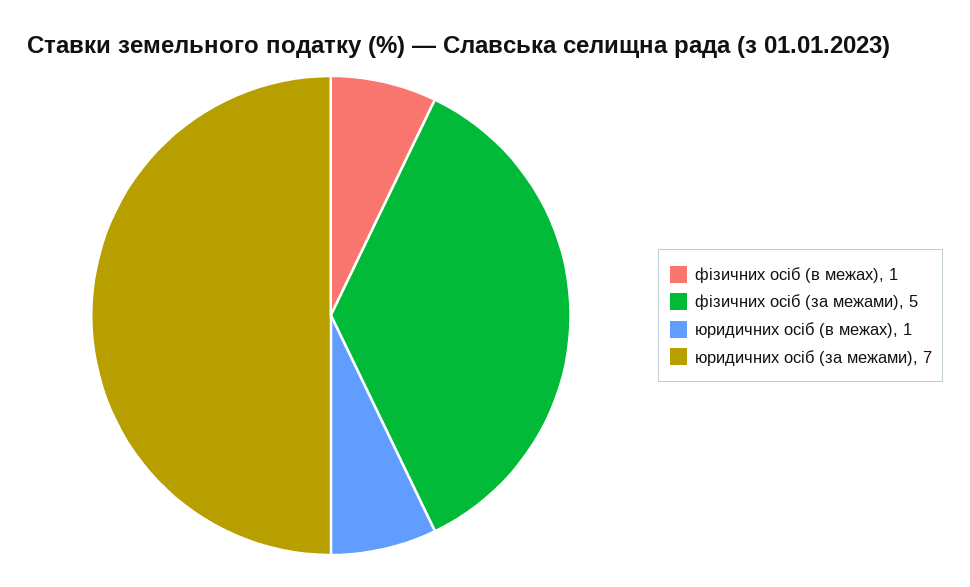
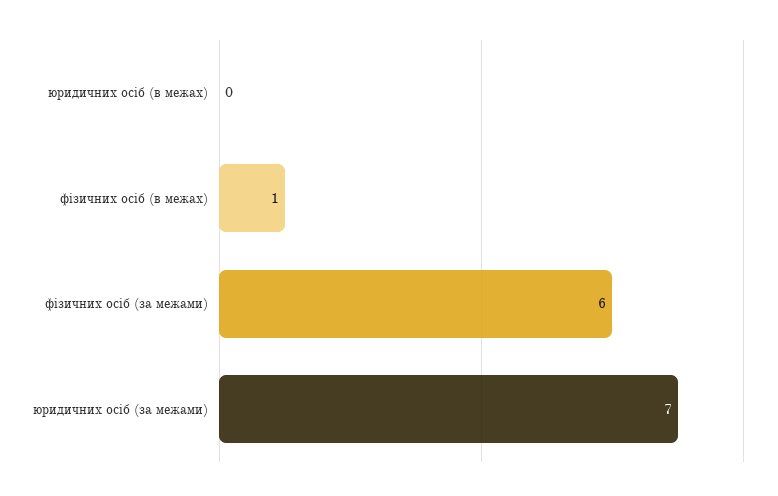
  {
    "фізичних осіб (в межах)": 1,
-   "фізичних осіб (за межами)": 5,
+   "фізичних осіб (за межами)": 6,
-   "юридичних осіб (в межах)": 1,
+   "юридичних осіб (в межах)": 0,
    "юридичних осіб (за межами)": 7
  }

